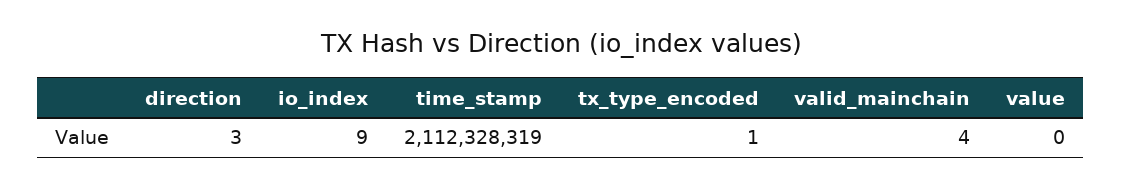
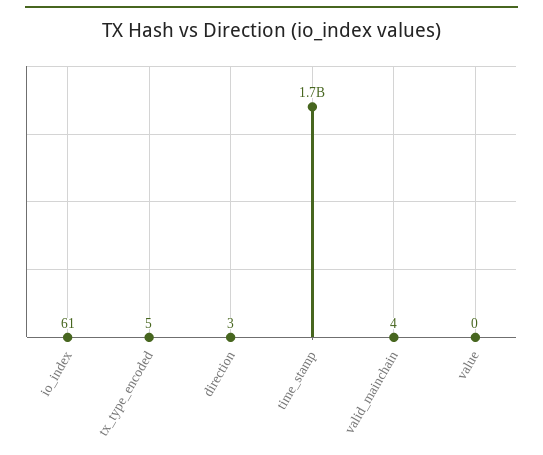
  {
    "direction": 3,
-   "io_index": 9,
+   "io_index": 61,
-   "time_stamp": 2112328319,
+   "time_stamp": 1700000000,
-   "tx_type_encoded": 1,
+   "tx_type_encoded": 5,
    "valid_mainchain": 4,
    "value": 0
  }

